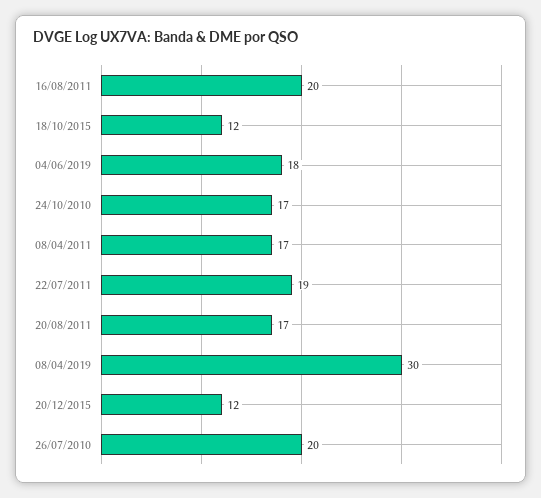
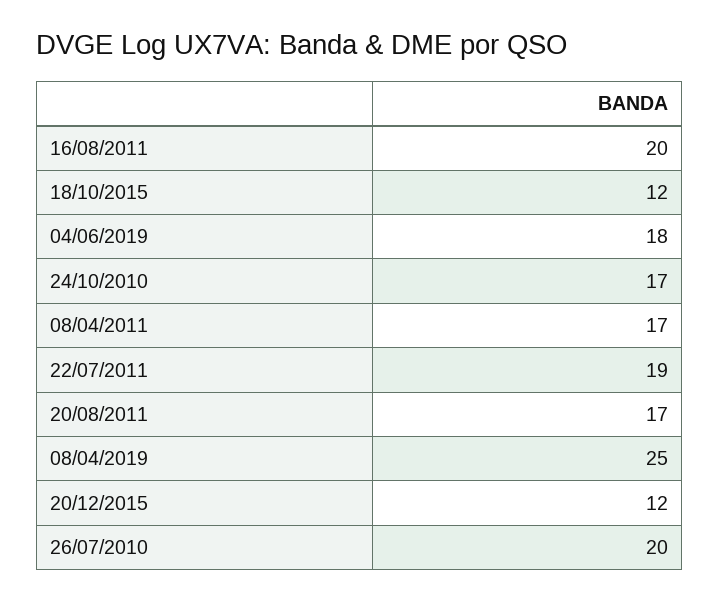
  {
    "16/08/2011": 20,
    "18/10/2015": 12,
    "04/06/2019": 18,
    "24/10/2010": 17,
    "08/04/2011": 17,
    "22/07/2011": 19,
    "20/08/2011": 17,
-   "08/04/2019": 30,
+   "08/04/2019": 25,
    "20/12/2015": 12,
    "26/07/2010": 20
  }

